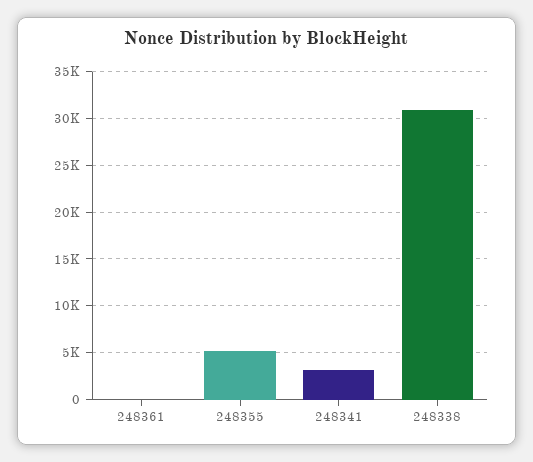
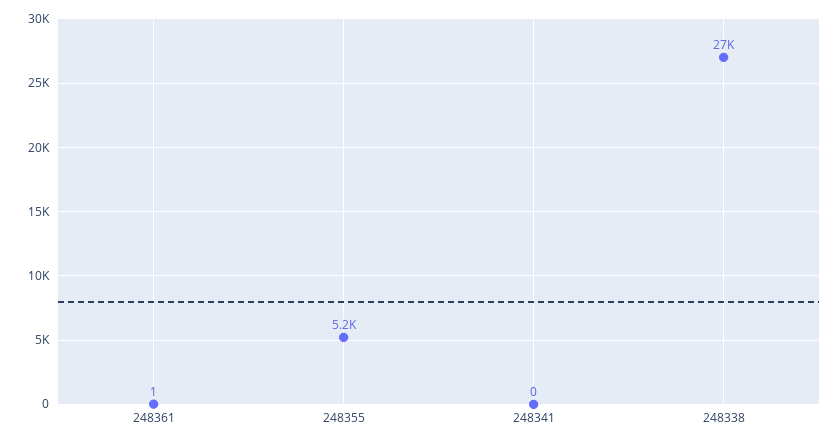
  {
    "248361": 1,
    "248355": 5200,
-   "248341": 3000,
+   "248341": 0,
-   "248338": 31000
+   "248338": 27000
  }

